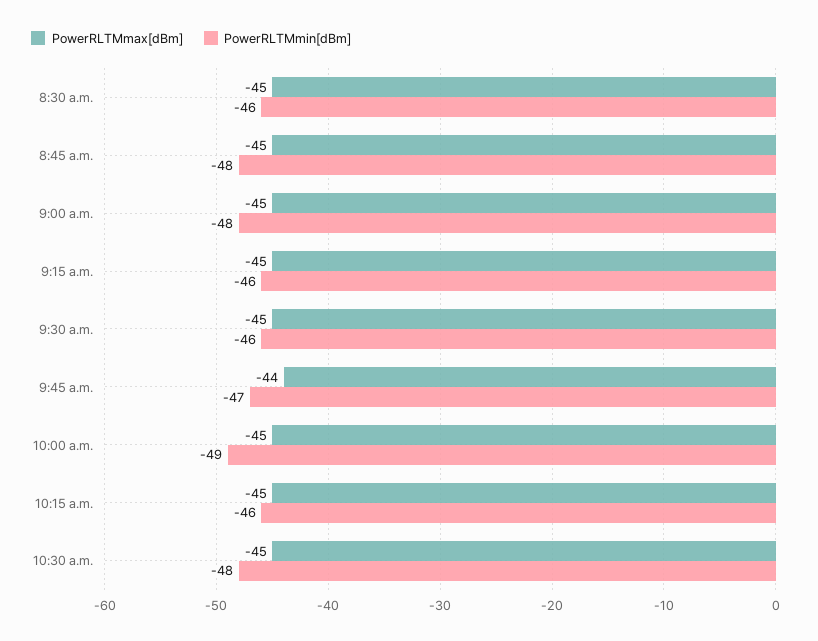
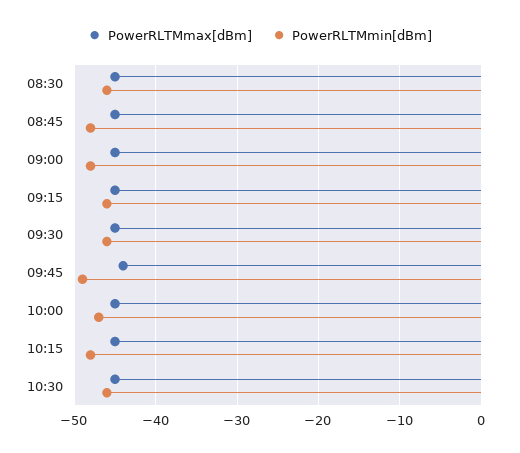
  {
    "PowerRLTMmax[dBm]": {
      "8:30 a.m.": -45,
      "8:45 a.m.": -45,
      "9:00 a.m.": -45,
      "9:15 a.m.": -45,
      "9:30 a.m.": -45,
      "9:45 a.m.": -44,
      "10:00 a.m.": -45,
      "10:15 a.m.": -45,
      "10:30 a.m.": -45
    },
    "PowerRLTMmin[dBm]": {
      "8:30 a.m.": -46,
      "8:45 a.m.": -48,
      "9:00 a.m.": -48,
      "9:15 a.m.": -46,
      "9:30 a.m.": -46,
-     "9:45 a.m.": -47,
+     "9:45 a.m.": -49,
-     "10:00 a.m.": -49,
+     "10:00 a.m.": -47,
-     "10:15 a.m.": -46,
+     "10:15 a.m.": -48,
-     "10:30 a.m.": -48
+     "10:30 a.m.": -46
    }
  }

